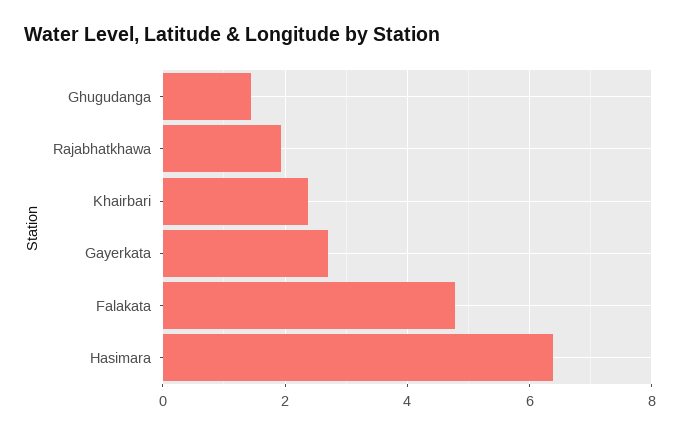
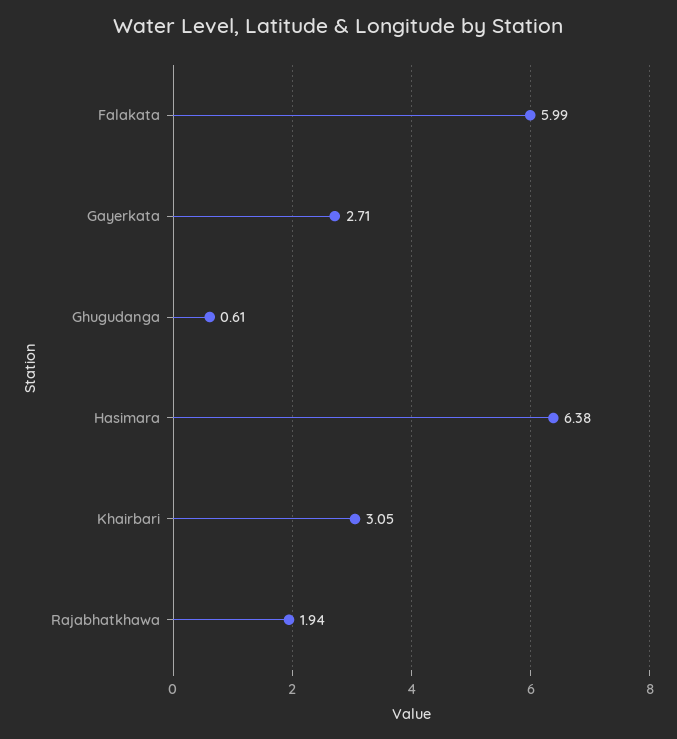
  {
-   "Ghugudanga": 1.4,
+   "Ghugudanga": 0.61,
    "Rajabhatkhawa": 1.94,
-   "Khairbari": 2.4,
+   "Khairbari": 3.05,
    "Gayerkata": 2.71,
-   "Falakata": 4.8,
+   "Falakata": 5.99,
    "Hasimara": 6.38
  }

